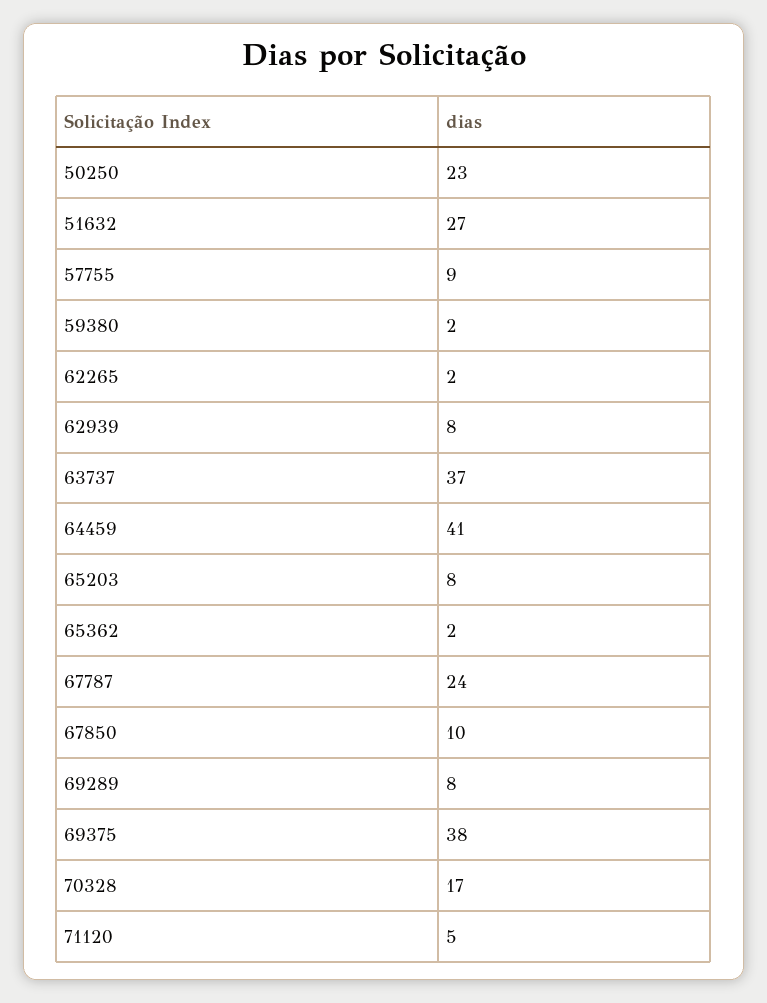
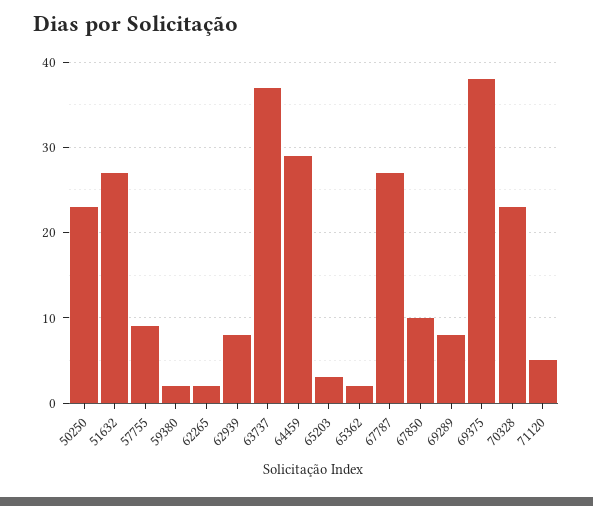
  {
    "50250": 23,
    "51632": 27,
    "57755": 9,
    "59380": 2,
    "62265": 2,
    "62939": 8,
    "63737": 37,
-   "64459": 41,
+   "64459": 29,
-   "65203": 8,
+   "65203": 3,
    "65362": 2,
-   "67787": 24,
+   "67787": 27,
    "67850": 10,
    "69289": 8,
    "69375": 38,
-   "70328": 17,
+   "70328": 23,
    "71120": 5
  }

